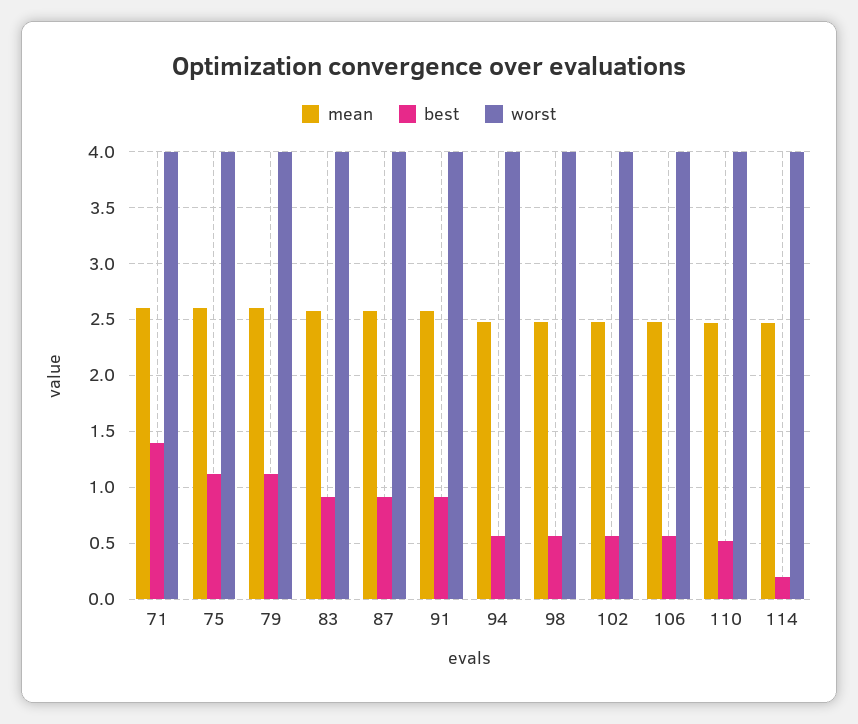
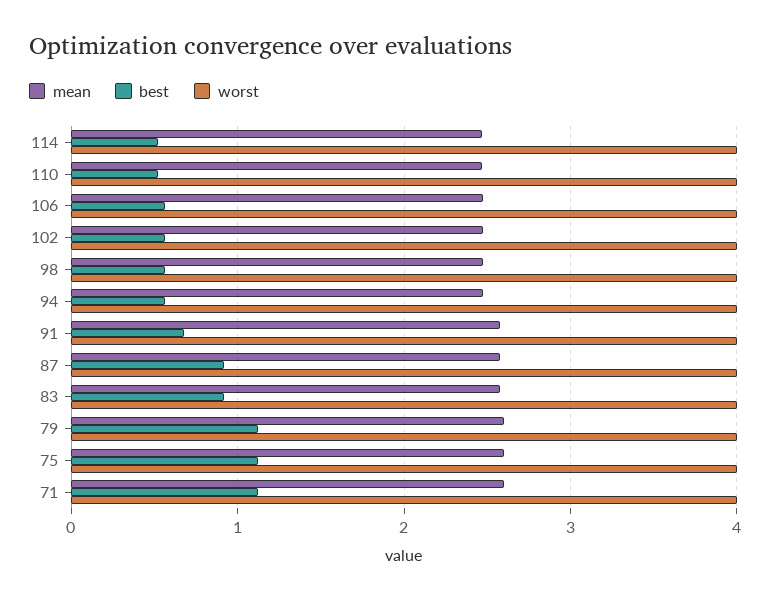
  {
    "mean": {
      "71": 2.6,
      "75": 2.6,
      "79": 2.6,
      "83": 2.6,
      "87": 2.6,
      "91": 2.6,
      "94": 2.5,
      "98": 2.5,
      "102": 2.5,
      "106": 2.5,
      "110": 2.5,
      "114": 2.5
    },
    "best": {
-     "71": 1.4,
+     "71": 1.1,
      "75": 1.1,
      "79": 1.1,
      "83": 0.9,
      "87": 0.9,
-     "91": 0.9,
+     "91": 0.7,
      "94": 0.6,
      "98": 0.6,
      "102": 0.6,
      "106": 0.6,
      "110": 0.5,
-     "114": 0.2
+     "114": 0.5
    },
    "worst": {
      "71": 4,
      "75": 4,
      "79": 4,
      "83": 4,
      "87": 4,
      "91": 4,
      "94": 4,
      "98": 4,
      "102": 4,
      "106": 4,
      "110": 4,
      "114": 4
    }
  }

